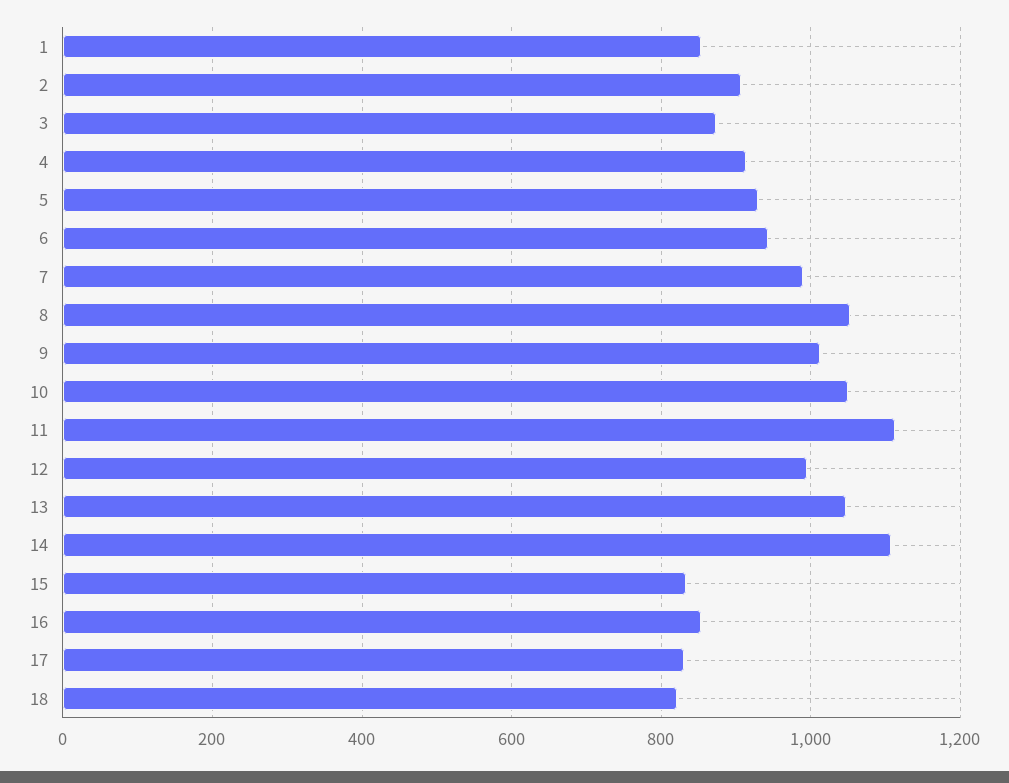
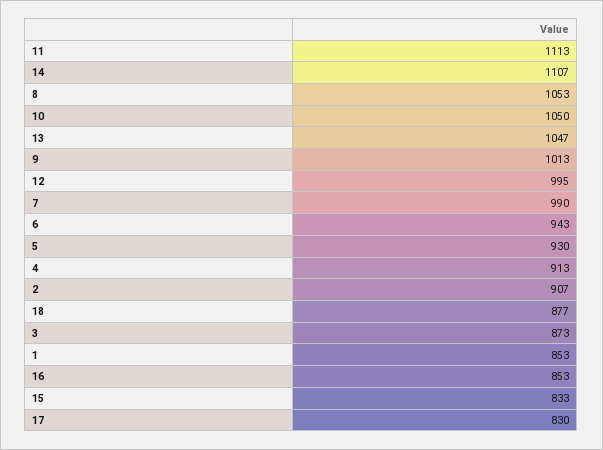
  {
    "1": 853,
    "2": 907,
    "3": 873,
    "4": 913,
    "5": 930,
    "6": 943,
    "7": 990,
    "8": 1053,
    "9": 1013,
    "10": 1050,
    "11": 1113,
    "12": 995,
    "13": 1047,
    "14": 1107,
    "15": 833,
    "16": 853,
    "17": 830,
-   "18": 820
+   "18": 877
  }

